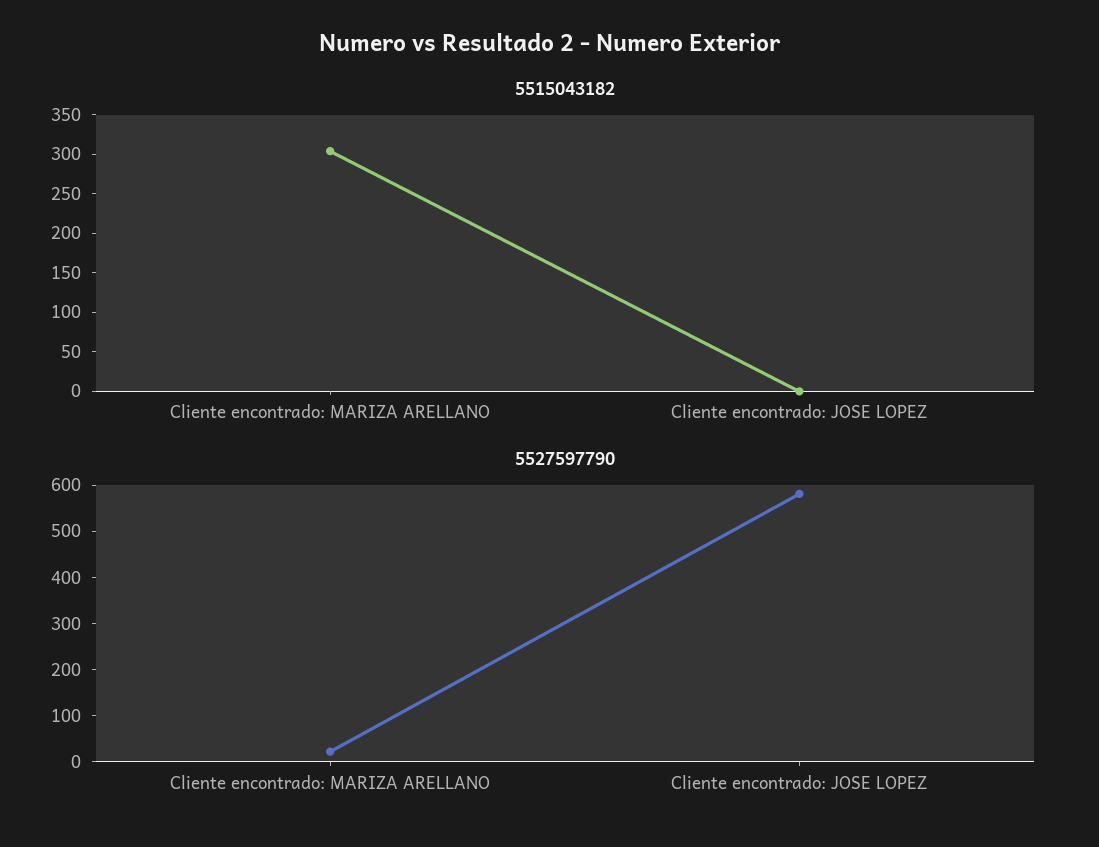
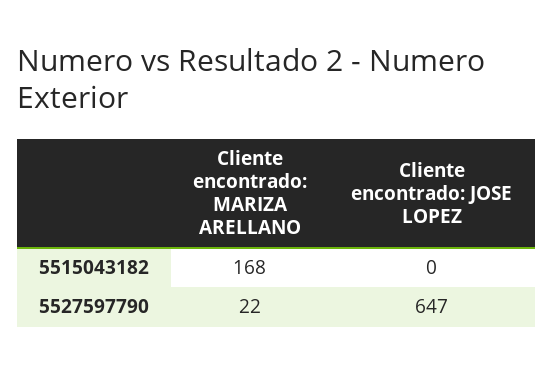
  {
    "5515043182": {
-     "Cliente encontrado: MARIZA ARELLANO": 300,
+     "Cliente encontrado: MARIZA ARELLANO": 168,
      "Cliente encontrado: JOSE LOPEZ": 0
    },
    "5527597790": {
      "Cliente encontrado: MARIZA ARELLANO": 22,
-     "Cliente encontrado: JOSE LOPEZ": 580
+     "Cliente encontrado: JOSE LOPEZ": 647
    }
  }

